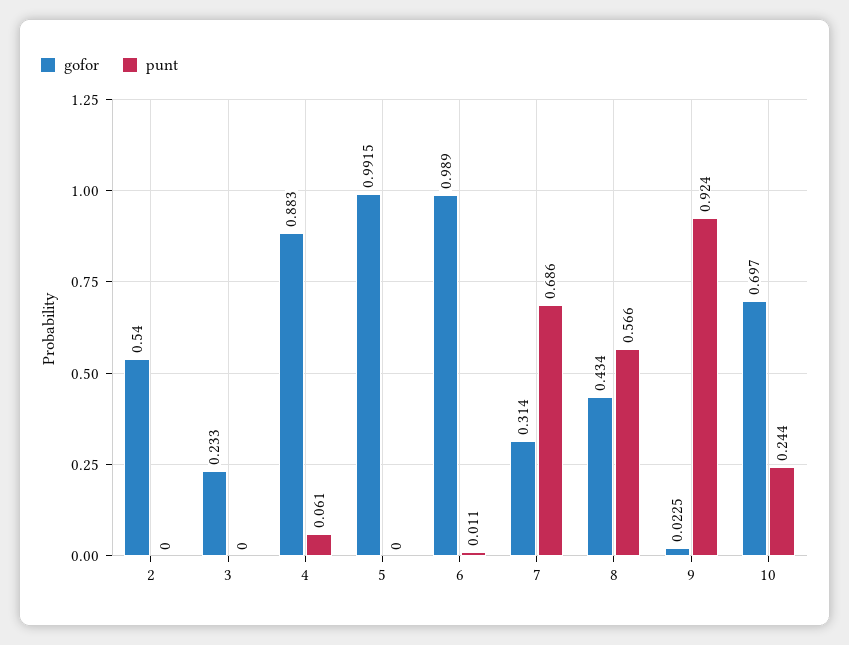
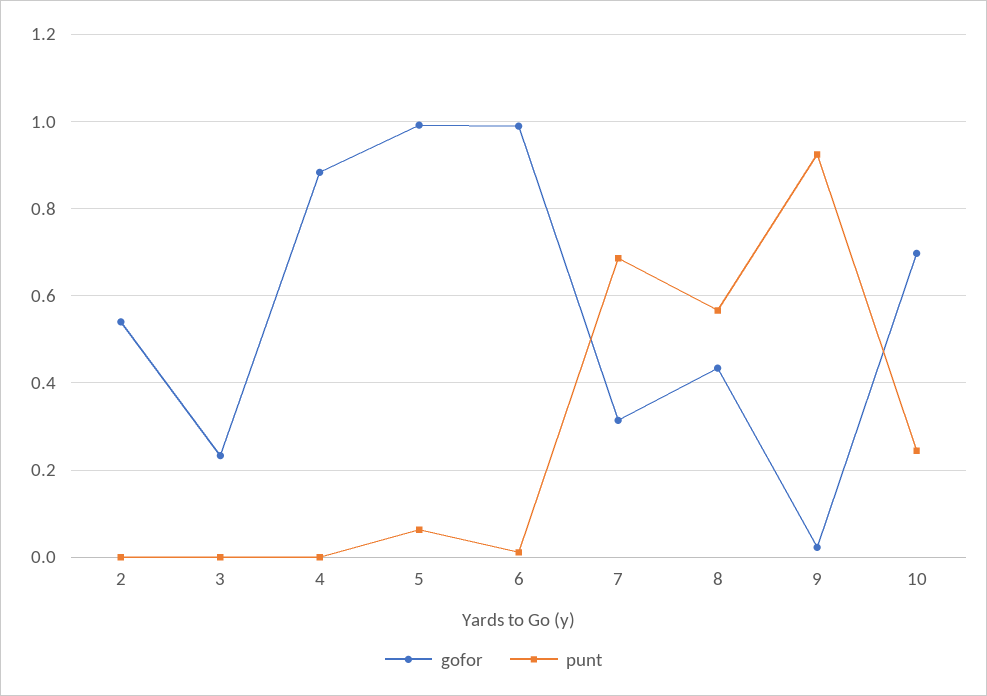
  {
    "gofor": {
      "2": 0.54,
      "3": 0.233,
      "4": 0.883,
      "5": 0.9915,
      "6": 0.989,
      "7": 0.314,
      "8": 0.434,
      "9": 0.0225,
      "10": 0.697
    },
    "punt": {
      "2": 0,
      "3": 0,
-     "4": 0.061,
+     "4": 0,
-     "5": 0,
+     "5": 0.06,
      "6": 0.011,
      "7": 0.686,
      "8": 0.566,
      "9": 0.924,
      "10": 0.244
    }
  }

